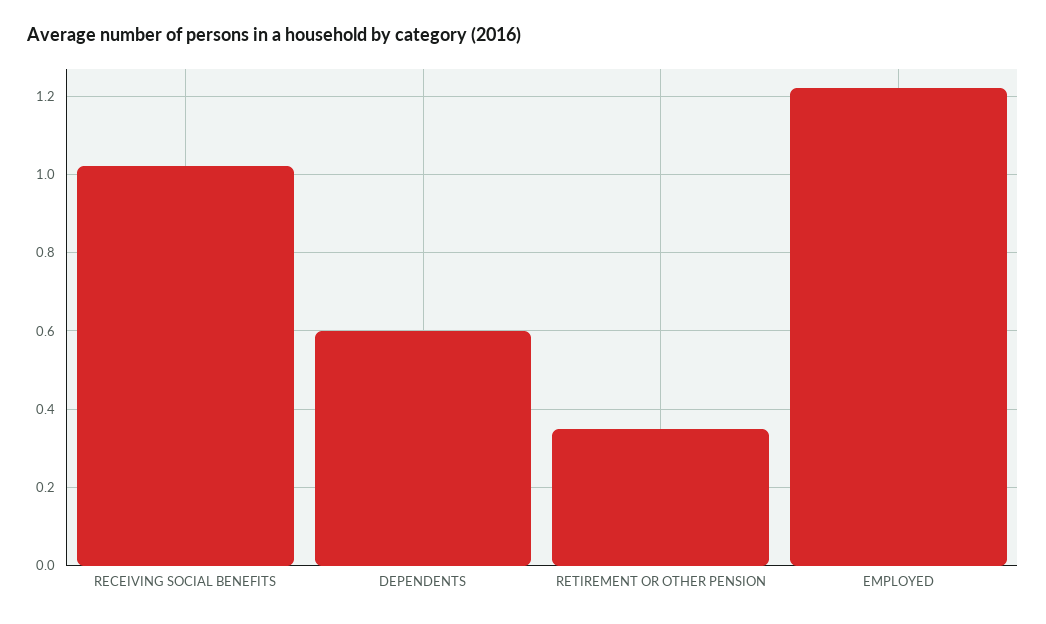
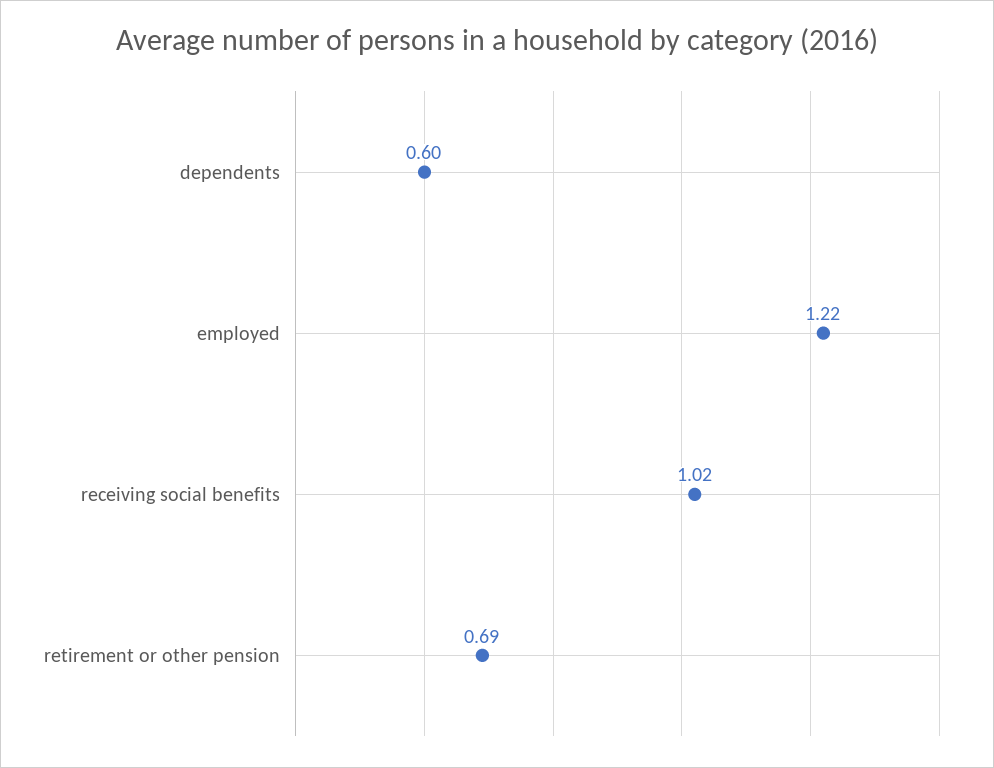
  {
    "RECEIVING SOCIAL BENEFITS": 1.02,
    "DEPENDENTS": 0.6,
-   "RETIREMENT OR OTHER PENSION": 0.35,
+   "RETIREMENT OR OTHER PENSION": 0.69,
    "EMPLOYED": 1.22
  }

